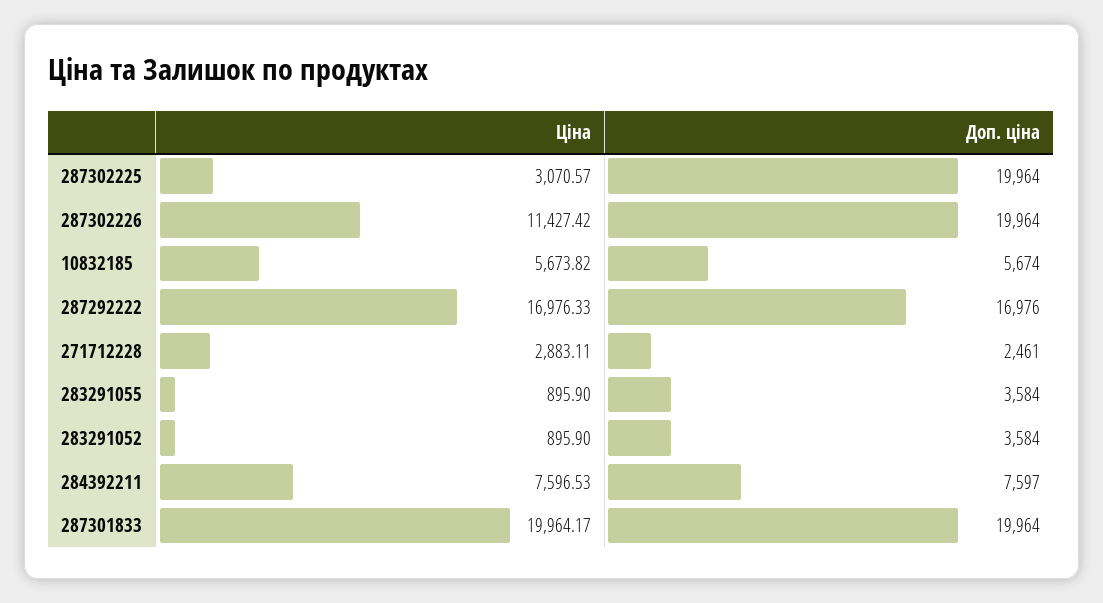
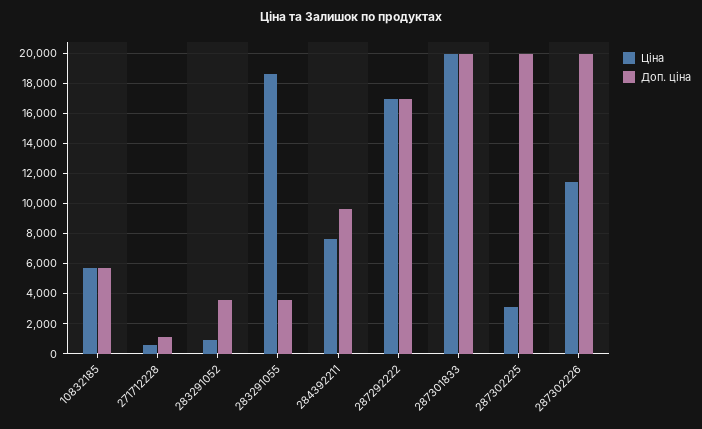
  {
    "Ціна": {
      "287302225": 3070.57,
      "287302226": 11427.42,
      "10832185": 5673.82,
      "287292222": 16976.33,
-     "271712228": 2883.11,
+     "271712228": 500,
-     "283291055": 895.9,
+     "283291055": 18500,
      "283291052": 895.9,
      "284392211": 7596.53,
      "287301833": 19964.17
    },
    "Доп. ціна": {
      "287302225": 19964,
      "287302226": 19964,
      "10832185": 5674,
      "287292222": 16976,
-     "271712228": 2461,
+     "271712228": 1000,
      "283291055": 3584,
      "283291052": 3584,
-     "284392211": 7597,
+     "284392211": 9500,
      "287301833": 19964
    }
  }

